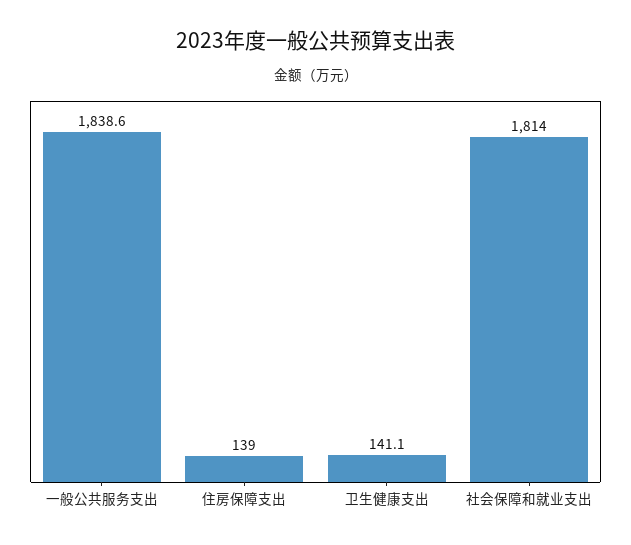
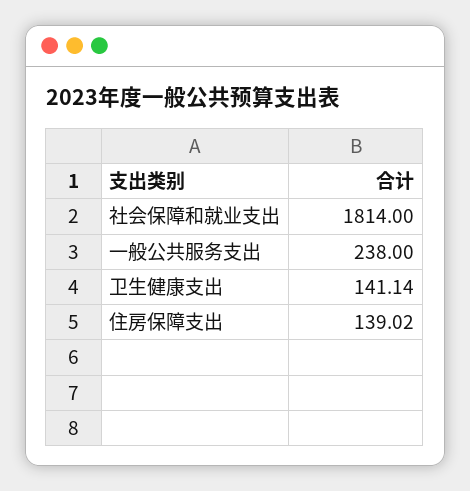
  {
-   "一般公共服务支出": 1838.6,
+   "一般公共服务支出": 238,
    "住房保障支出": 139.02,
    "卫生健康支出": 141.14,
    "社会保障和就业支出": 1814
  }

